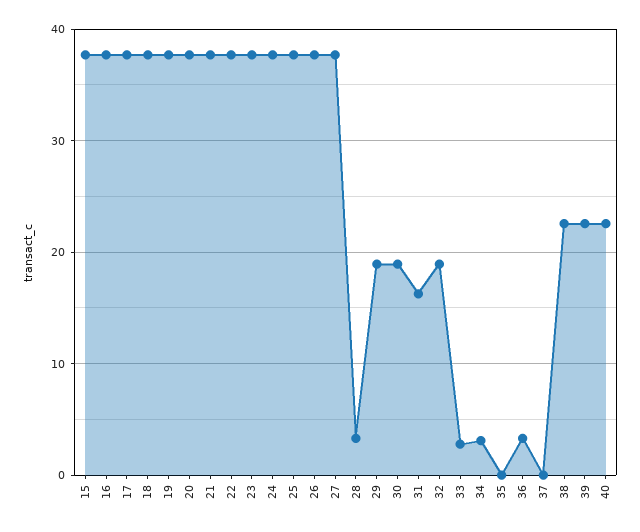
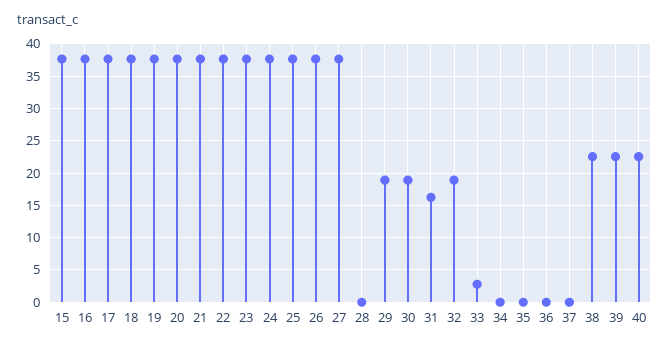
  {
    "15": 38,
    "16": 38,
    "17": 38,
    "18": 38,
    "19": 38,
    "20": 38,
    "21": 38,
    "22": 38,
    "23": 38,
    "24": 38,
    "25": 38,
    "26": 38,
    "27": 38,
-   "28": 3,
+   "28": 0,
    "29": 19,
    "30": 19,
    "31": 16,
    "32": 19,
    "33": 3,
-   "34": 3,
+   "34": 0,
    "35": 0,
-   "36": 3,
+   "36": 0,
    "37": 0,
    "38": 23,
    "39": 23,
    "40": 23
  }

